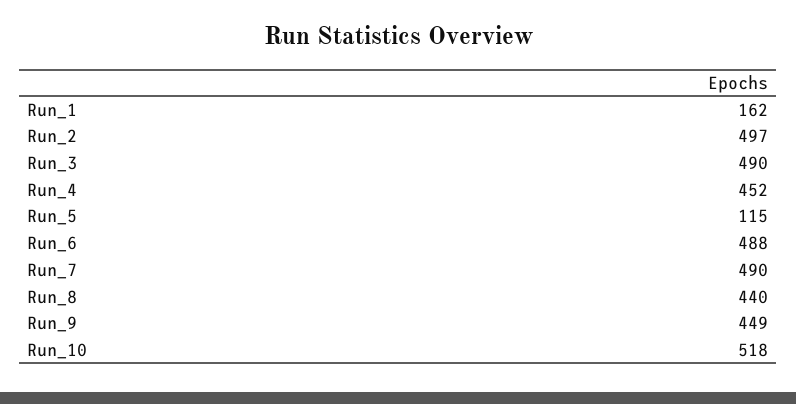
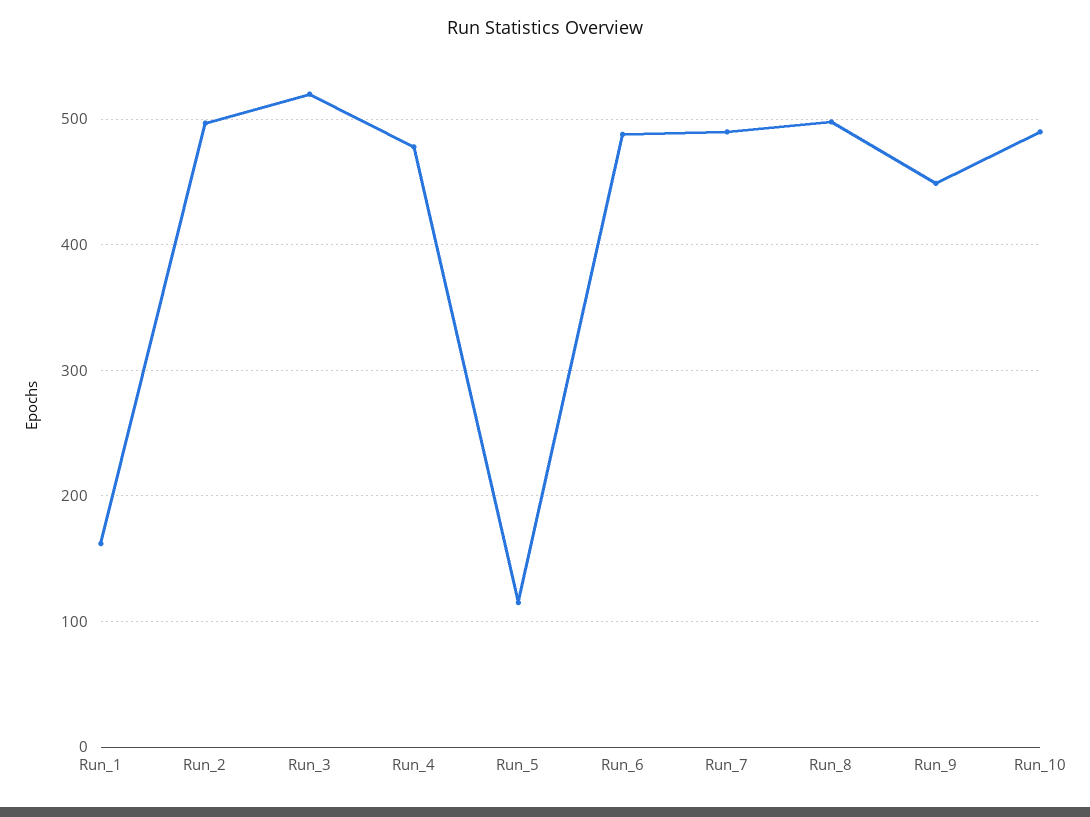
  {
    "Run_1": 162,
    "Run_2": 497,
-   "Run_3": 490,
+   "Run_3": 520,
-   "Run_4": 452,
+   "Run_4": 480,
    "Run_5": 115,
    "Run_6": 488,
    "Run_7": 490,
-   "Run_8": 440,
+   "Run_8": 500,
    "Run_9": 449,
-   "Run_10": 518
+   "Run_10": 490
  }

